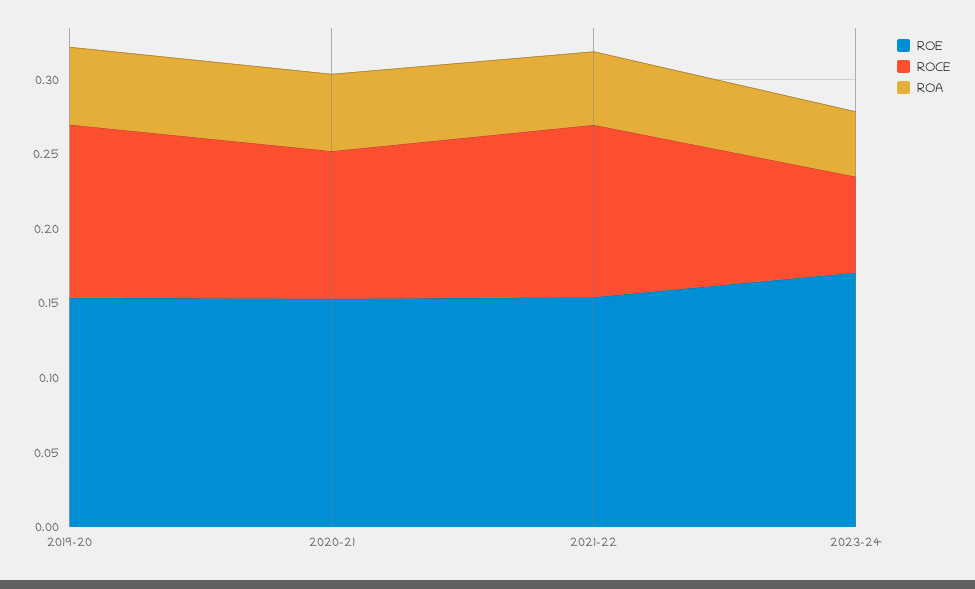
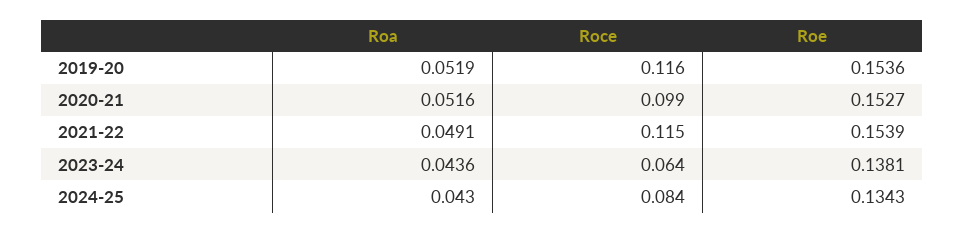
  {
    "ROE": {
      "2019-20": 0.1536,
      "2020-21": 0.1527,
      "2021-22": 0.1539,
-     "2023-24": 0.17
+     "2023-24": 0.1381,
+     "2024-25": 0.1343
    },
    "ROCE": {
      "2019-20": 0.116,
      "2020-21": 0.099,
      "2021-22": 0.115,
-     "2023-24": 0.064
+     "2023-24": 0.064,
+     "2024-25": 0.084
    },
    "ROA": {
      "2019-20": 0.0519,
      "2020-21": 0.0516,
      "2021-22": 0.0491,
-     "2023-24": 0.0436
+     "2023-24": 0.0436,
+     "2024-25": 0.043
    }
  }

